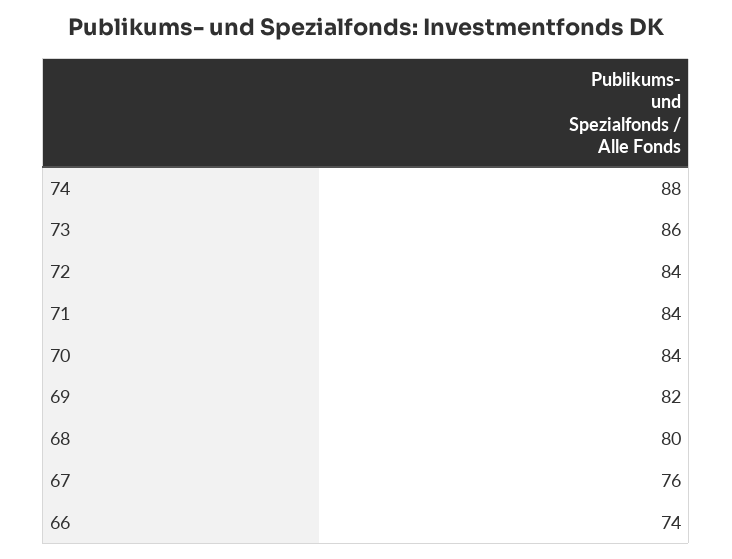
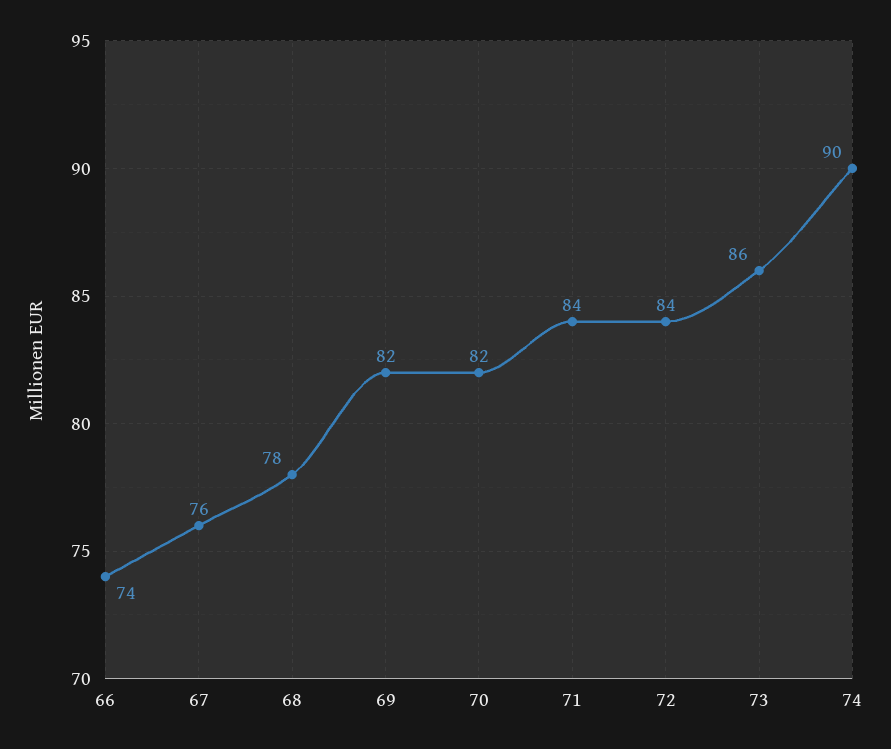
  {
-   "74": 88,
+   "74": 90,
    "73": 86,
    "72": 84,
    "71": 84,
-   "70": 84,
+   "70": 82,
    "69": 82,
-   "68": 80,
+   "68": 78,
    "67": 76,
    "66": 74
  }

